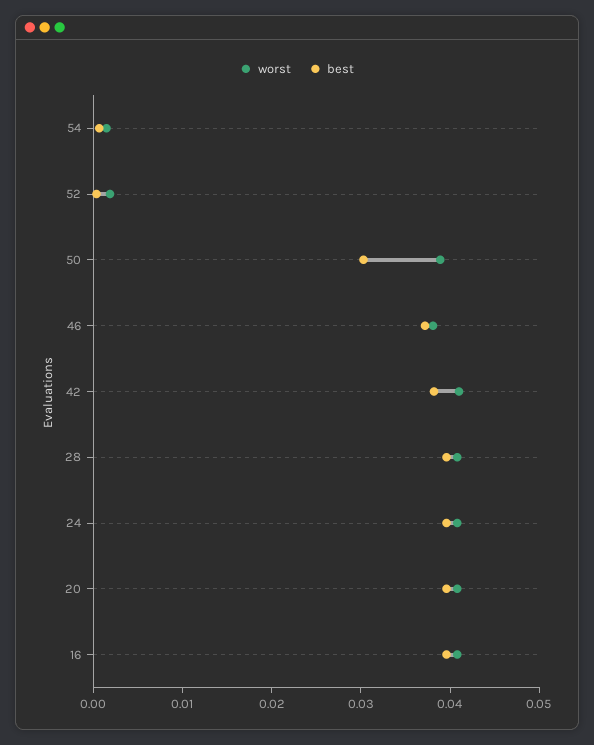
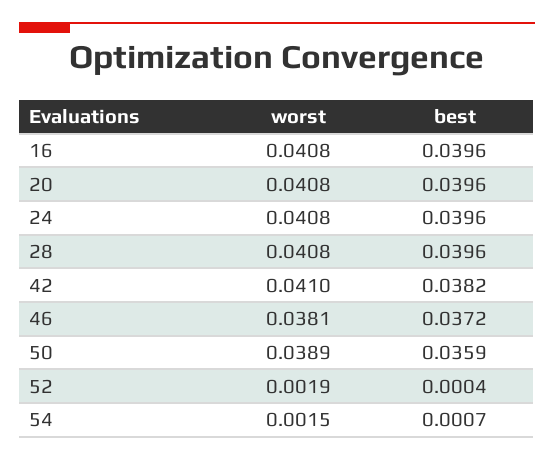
  {
    "worst": {
      "54": 0.0015,
      "52": 0.0019,
      "50": 0.0389,
      "46": 0.0381,
      "42": 0.041,
      "28": 0.0408,
      "24": 0.0408,
      "20": 0.0408,
      "16": 0.0408
    },
    "best": {
      "54": 0.0007,
      "52": 0.0004,
-     "50": 0.03,
+     "50": 0.0359,
      "46": 0.0372,
      "42": 0.0382,
      "28": 0.0396,
      "24": 0.0396,
      "20": 0.0396,
      "16": 0.0396
    }
  }

